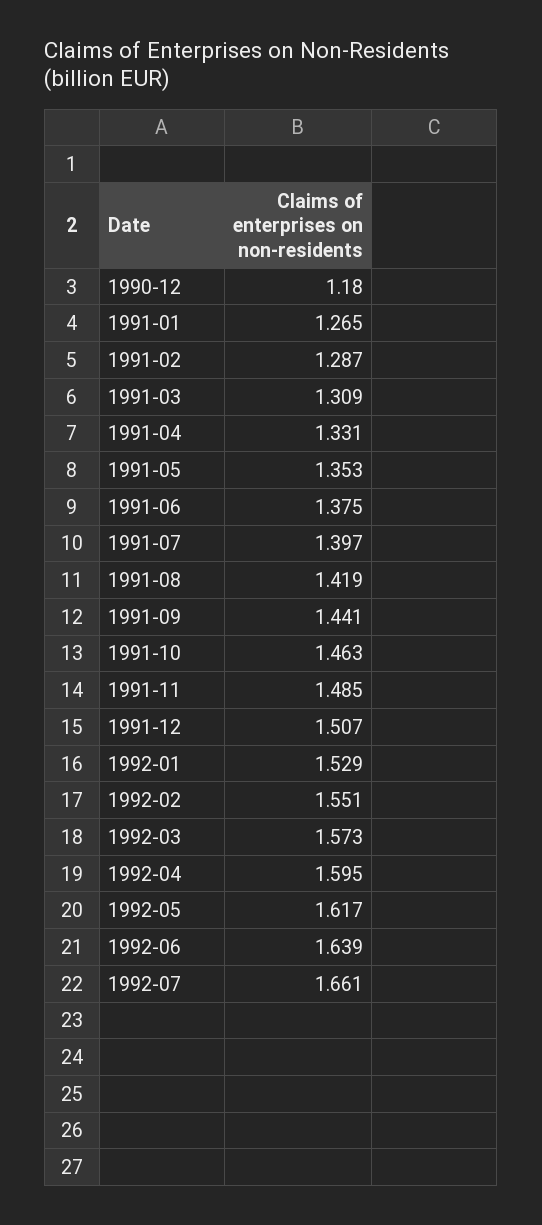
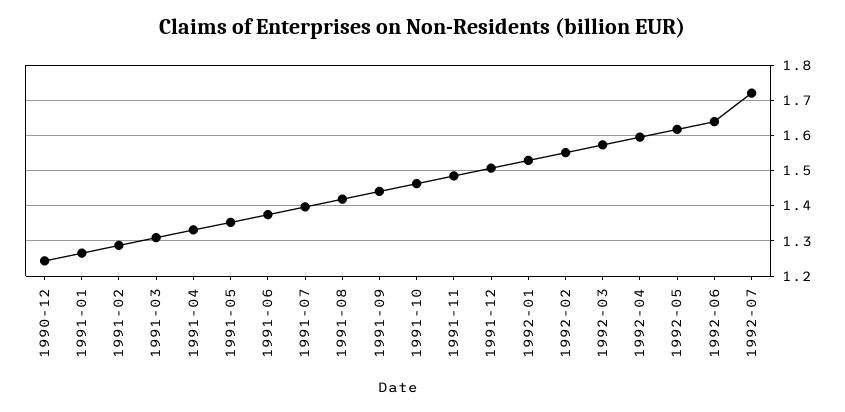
  {
-   "1990-12": 1.18,
+   "1990-12": 1.24,
    "1991-01": 1.265,
    "1991-02": 1.287,
    "1991-03": 1.309,
    "1991-04": 1.331,
    "1991-05": 1.353,
    "1991-06": 1.375,
    "1991-07": 1.397,
    "1991-08": 1.419,
    "1991-09": 1.441,
    "1991-10": 1.463,
    "1991-11": 1.485,
    "1991-12": 1.507,
    "1992-01": 1.529,
    "1992-02": 1.551,
    "1992-03": 1.573,
    "1992-04": 1.595,
    "1992-05": 1.617,
    "1992-06": 1.639,
-   "1992-07": 1.661
+   "1992-07": 1.72
  }

